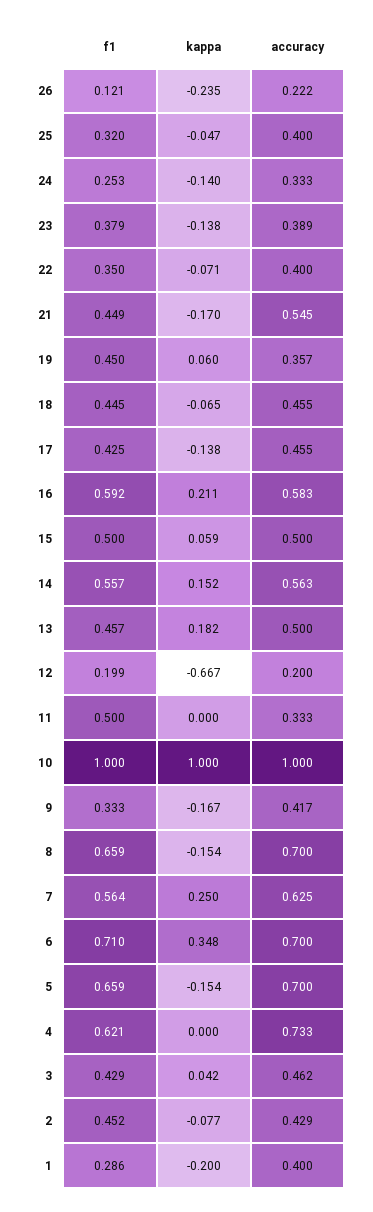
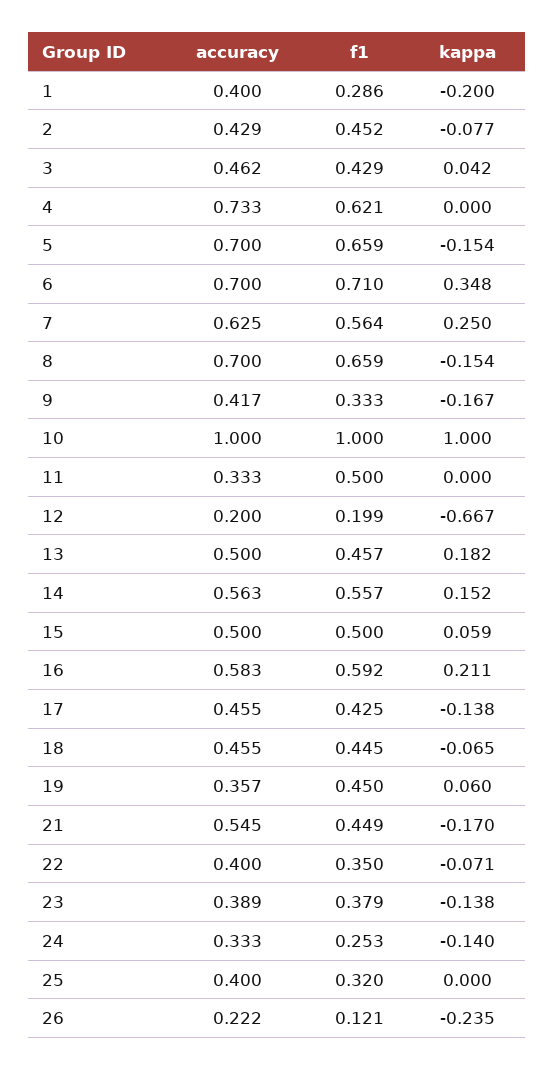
  {
    "f1": {
      "26": 0.121,
      "25": 0.32,
      "24": 0.253,
      "23": 0.379,
      "22": 0.35,
      "21": 0.449,
      "19": 0.45,
      "18": 0.445,
      "17": 0.425,
      "16": 0.592,
      "15": 0.5,
      "14": 0.557,
      "13": 0.457,
      "12": 0.199,
      "11": 0.5,
      "10": 1,
      "9": 0.333,
      "8": 0.659,
      "7": 0.564,
      "6": 0.71,
      "5": 0.659,
      "4": 0.621,
      "3": 0.429,
      "2": 0.452,
      "1": 0.286
    },
    "kappa": {
      "26": -0.235,
-     "25": -0.047,
+     "25": 0,
      "24": -0.14,
      "23": -0.138,
      "22": -0.071,
      "21": -0.17,
      "19": 0.06,
      "18": -0.065,
      "17": -0.138,
      "16": 0.211,
      "15": 0.059,
      "14": 0.152,
      "13": 0.182,
      "12": -0.667,
      "11": 0,
      "10": 1,
      "9": -0.167,
      "8": -0.154,
      "7": 0.25,
      "6": 0.348,
      "5": -0.154,
      "4": 0,
      "3": 0.042,
      "2": -0.077,
      "1": -0.2
    },
    "accuracy": {
      "26": 0.222,
      "25": 0.4,
      "24": 0.333,
      "23": 0.389,
      "22": 0.4,
      "21": 0.545,
      "19": 0.357,
      "18": 0.455,
      "17": 0.455,
      "16": 0.583,
      "15": 0.5,
      "14": 0.563,
      "13": 0.5,
      "12": 0.2,
      "11": 0.333,
      "10": 1,
      "9": 0.417,
      "8": 0.7,
      "7": 0.625,
      "6": 0.7,
      "5": 0.7,
      "4": 0.733,
      "3": 0.462,
      "2": 0.429,
      "1": 0.4
    }
  }

